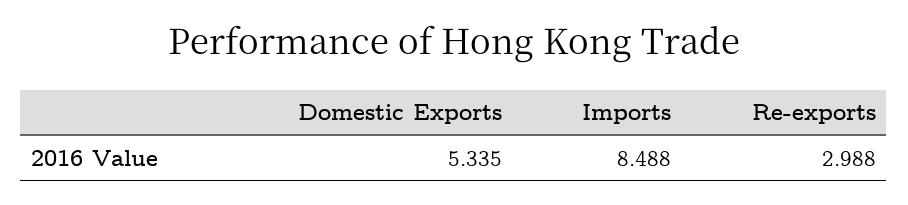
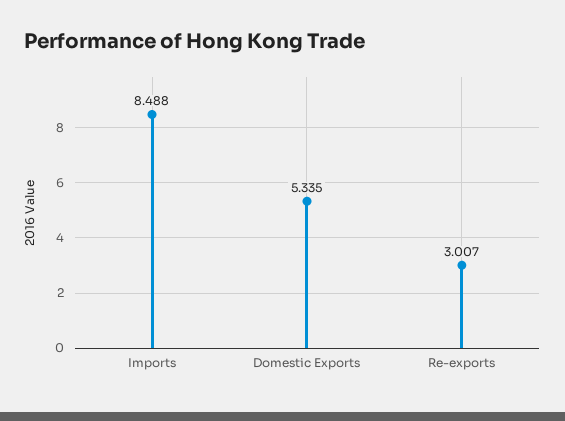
  {
    "Domestic Exports": 5.335,
    "Imports": 8.488,
-   "Re-exports": 2.988
+   "Re-exports": 3.007
  }

